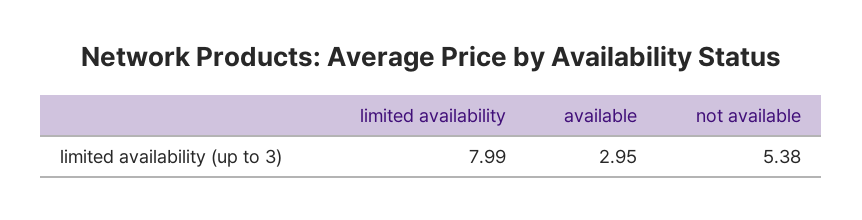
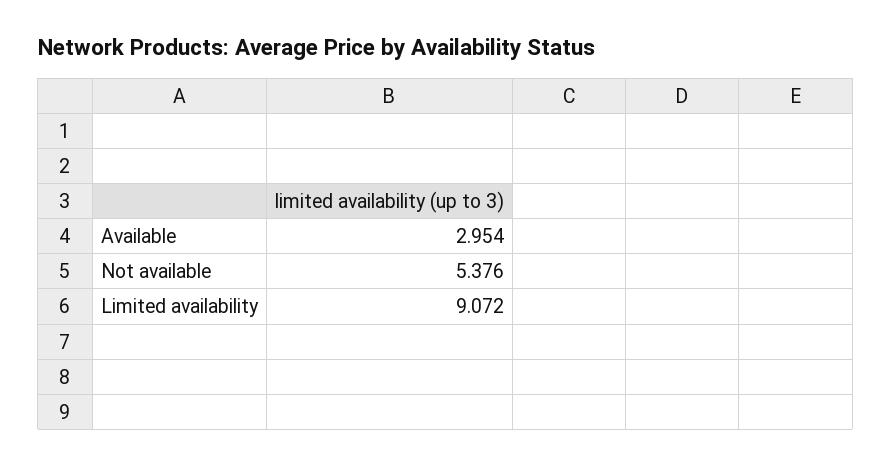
  {
-   "limited availability": 7.99,
+   "limited availability": 9.072,
    "available": 2.954,
    "not available": 5.376
  }

